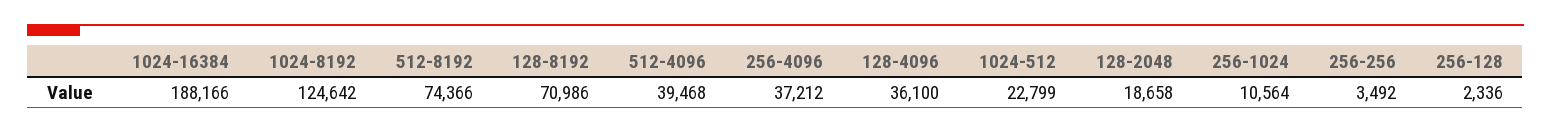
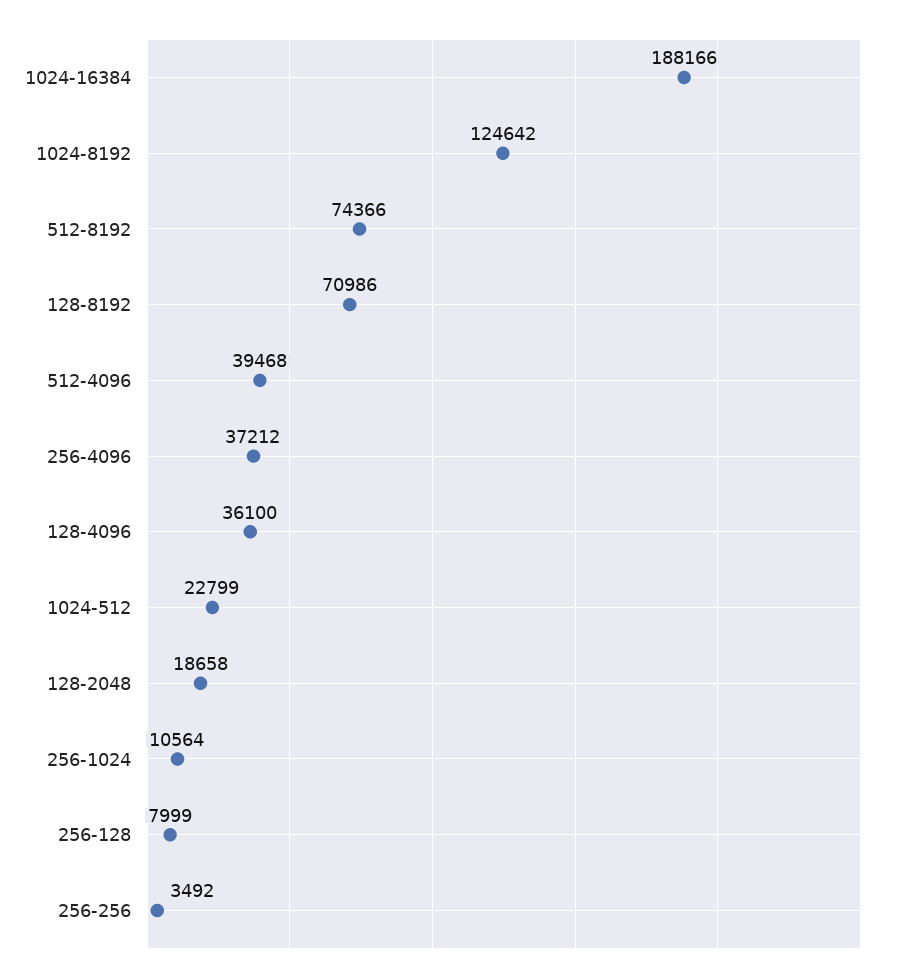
  {
    "1024-16384": 188166,
    "1024-8192": 124642,
    "512-8192": 74366,
    "128-8192": 70986,
    "512-4096": 39468,
    "256-4096": 37212,
    "128-4096": 36100,
    "1024-512": 22799,
    "128-2048": 18658,
    "256-1024": 10564,
    "256-256": 3492,
-   "256-128": 2336
+   "256-128": 7999
  }

